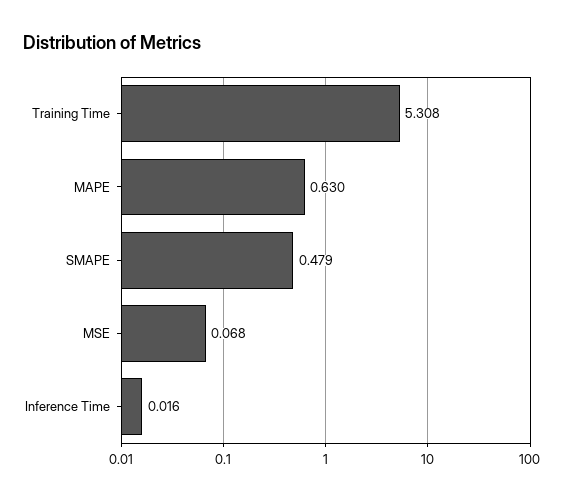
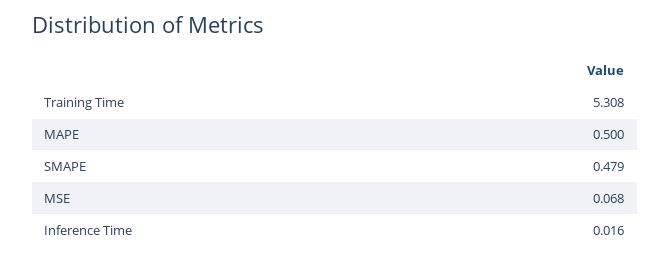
  {
    "Training Time": 5.308,
-   "MAPE": 0.63,
+   "MAPE": 0.5,
    "SMAPE": 0.479,
    "MSE": 0.068,
    "Inference Time": 0.016
  }

